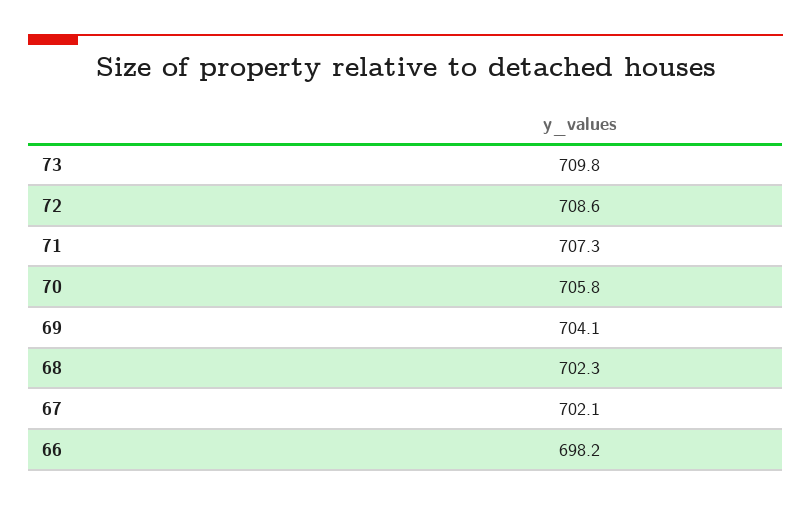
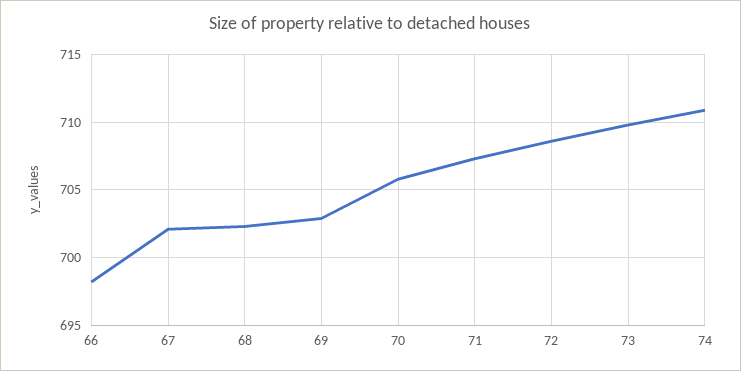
  {
    "73": 709.8,
    "72": 708.6,
    "71": 707.3,
    "70": 705.8,
-   "69": 704.1,
+   "69": 703,
    "68": 702.3,
    "67": 702.1,
-   "66": 698.2
+   "66": 698.2,
+   "74": 711
  }

